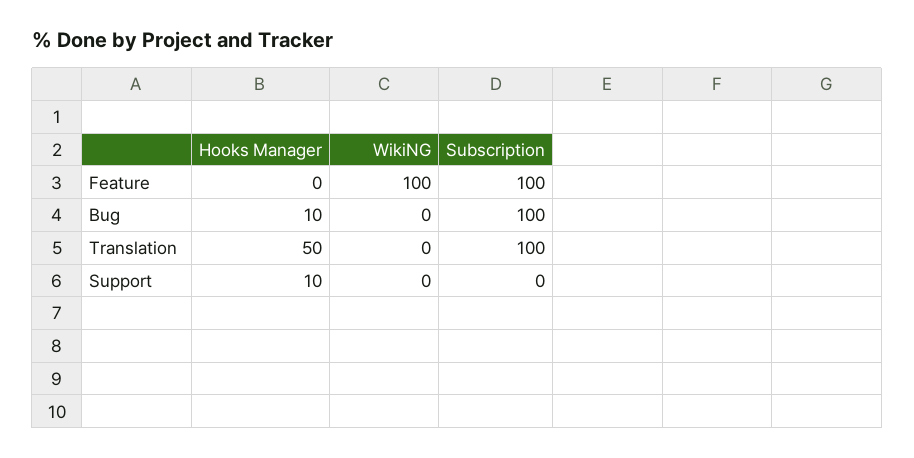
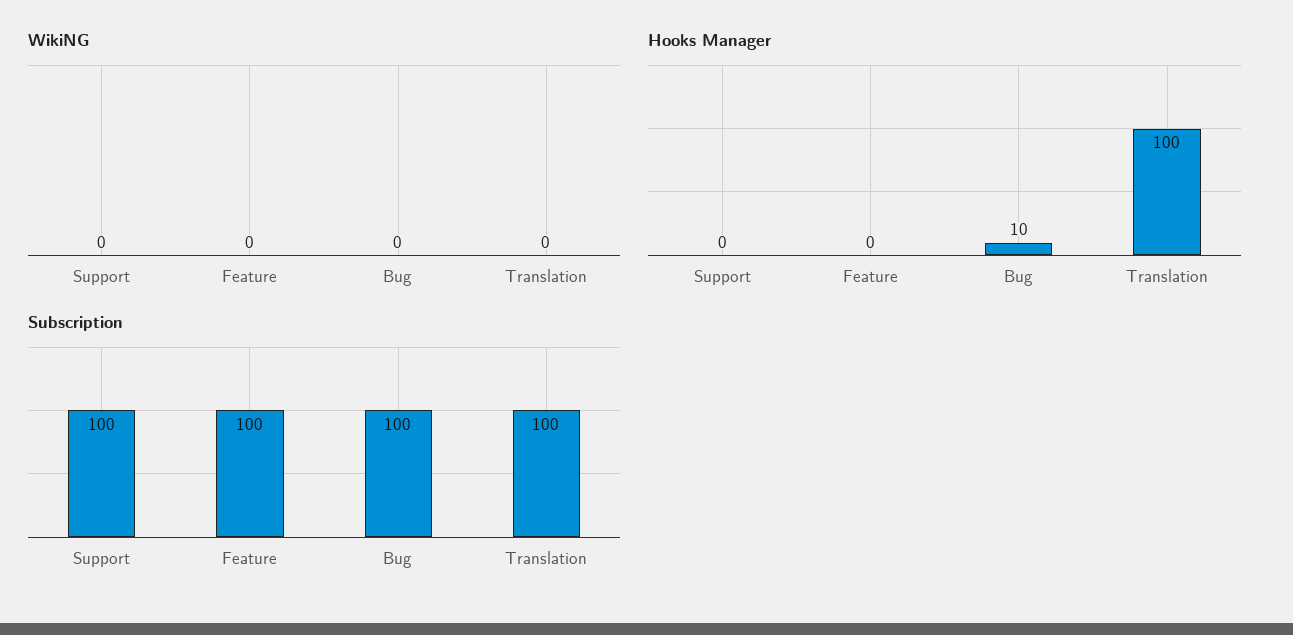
  {
    "Hooks Manager": {
      "Feature": 0,
      "Bug": 10,
-     "Translation": 50,
+     "Translation": 100,
-     "Support": 10
+     "Support": 0
    },
    "WikiNG": {
-     "Feature": 100,
+     "Feature": 0,
      "Bug": 0,
      "Translation": 0,
      "Support": 0
    },
    "Subscription": {
      "Feature": 100,
      "Bug": 100,
      "Translation": 100,
-     "Support": 0
+     "Support": 100
    }
  }

